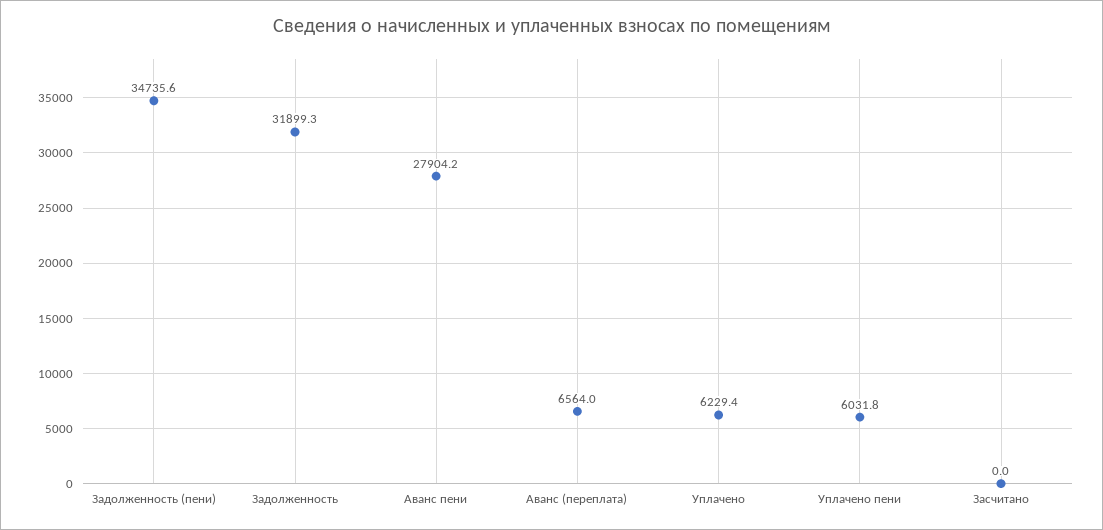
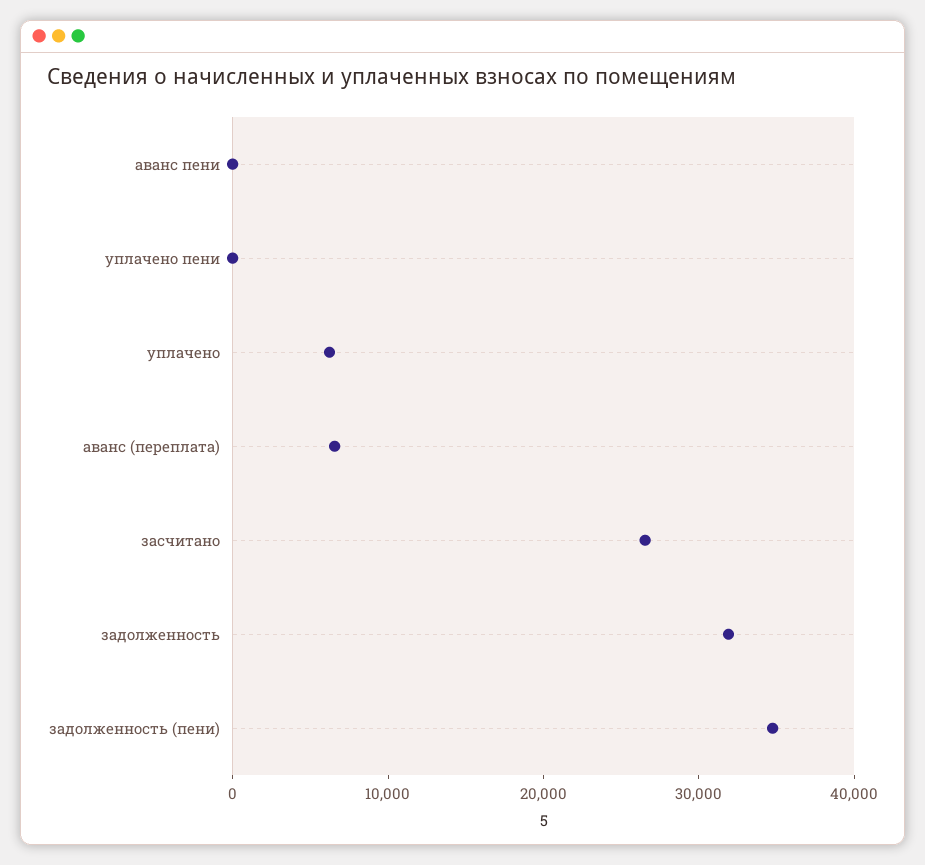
  {
    "Задолженность (пени)": 34735.6,
    "Задолженность": 31899.3,
-   "Аванс пени": 27904.2,
+   "Аванс пени": 0,
    "Аванс (переплата)": 6564,
    "Уплачено": 6229.4,
-   "Уплачено пени": 6031.8,
+   "Уплачено пени": 0,
-   "Засчитано": 0
+   "Засчитано": 26000
  }

